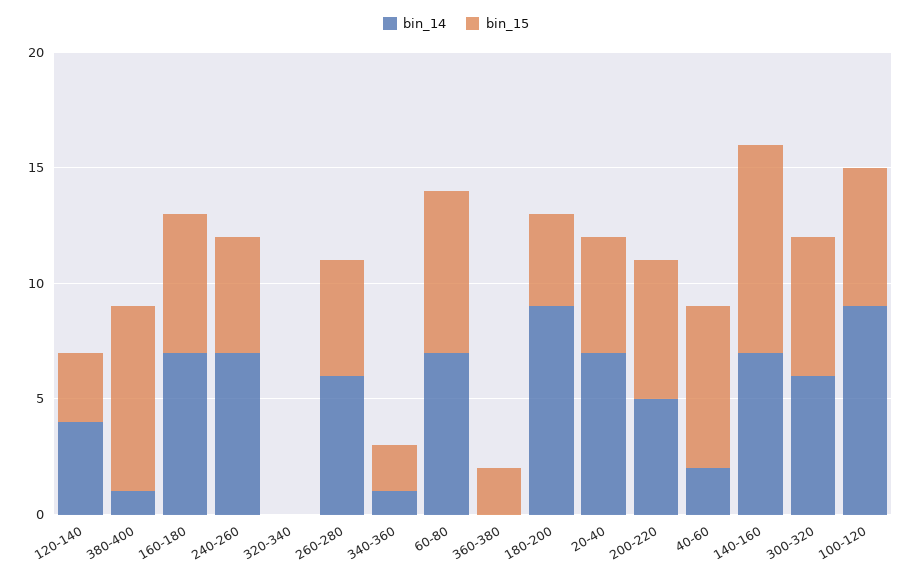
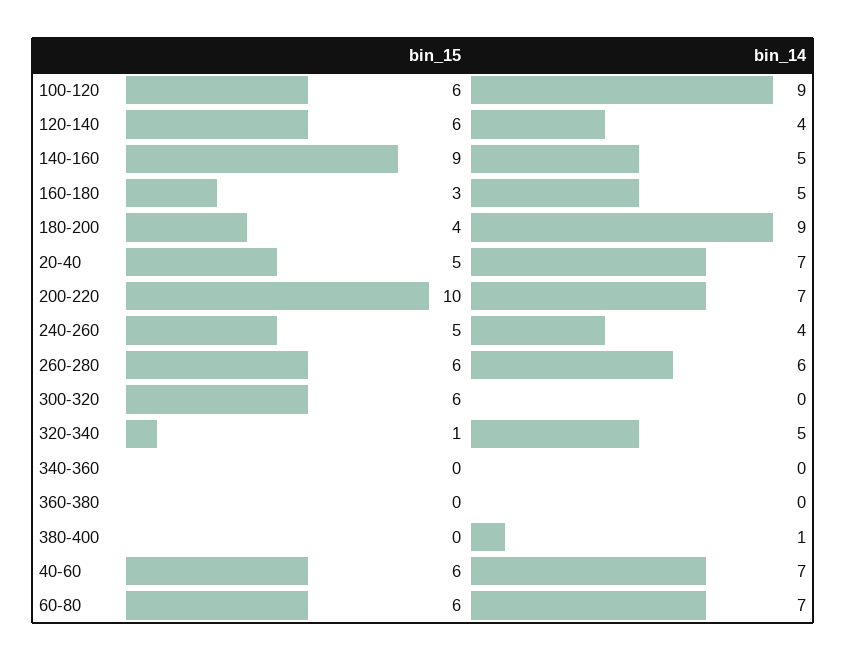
  {
    "bin_14": {
      "120-140": 4,
      "380-400": 1,
-     "160-180": 7,
+     "160-180": 5,
-     "240-260": 7,
+     "240-260": 4,
-     "320-340": 0,
+     "320-340": 5,
      "260-280": 6,
-     "340-360": 1,
+     "340-360": 0,
      "60-80": 7,
      "360-380": 0,
      "180-200": 9,
      "20-40": 7,
-     "200-220": 5,
+     "200-220": 7,
-     "40-60": 2,
+     "40-60": 7,
-     "140-160": 7,
+     "140-160": 5,
-     "300-320": 6,
+     "300-320": 0,
      "100-120": 9
    },
    "bin_15": {
-     "120-140": 3,
+     "120-140": 6,
-     "380-400": 8,
+     "380-400": 0,
-     "160-180": 6,
+     "160-180": 3,
      "240-260": 5,
-     "320-340": 0,
+     "320-340": 1,
-     "260-280": 5,
+     "260-280": 6,
-     "340-360": 2,
+     "340-360": 0,
-     "60-80": 7,
+     "60-80": 6,
-     "360-380": 2,
+     "360-380": 0,
      "180-200": 4,
      "20-40": 5,
-     "200-220": 6,
+     "200-220": 10,
-     "40-60": 7,
+     "40-60": 6,
      "140-160": 9,
      "300-320": 6,
      "100-120": 6
    }
  }

